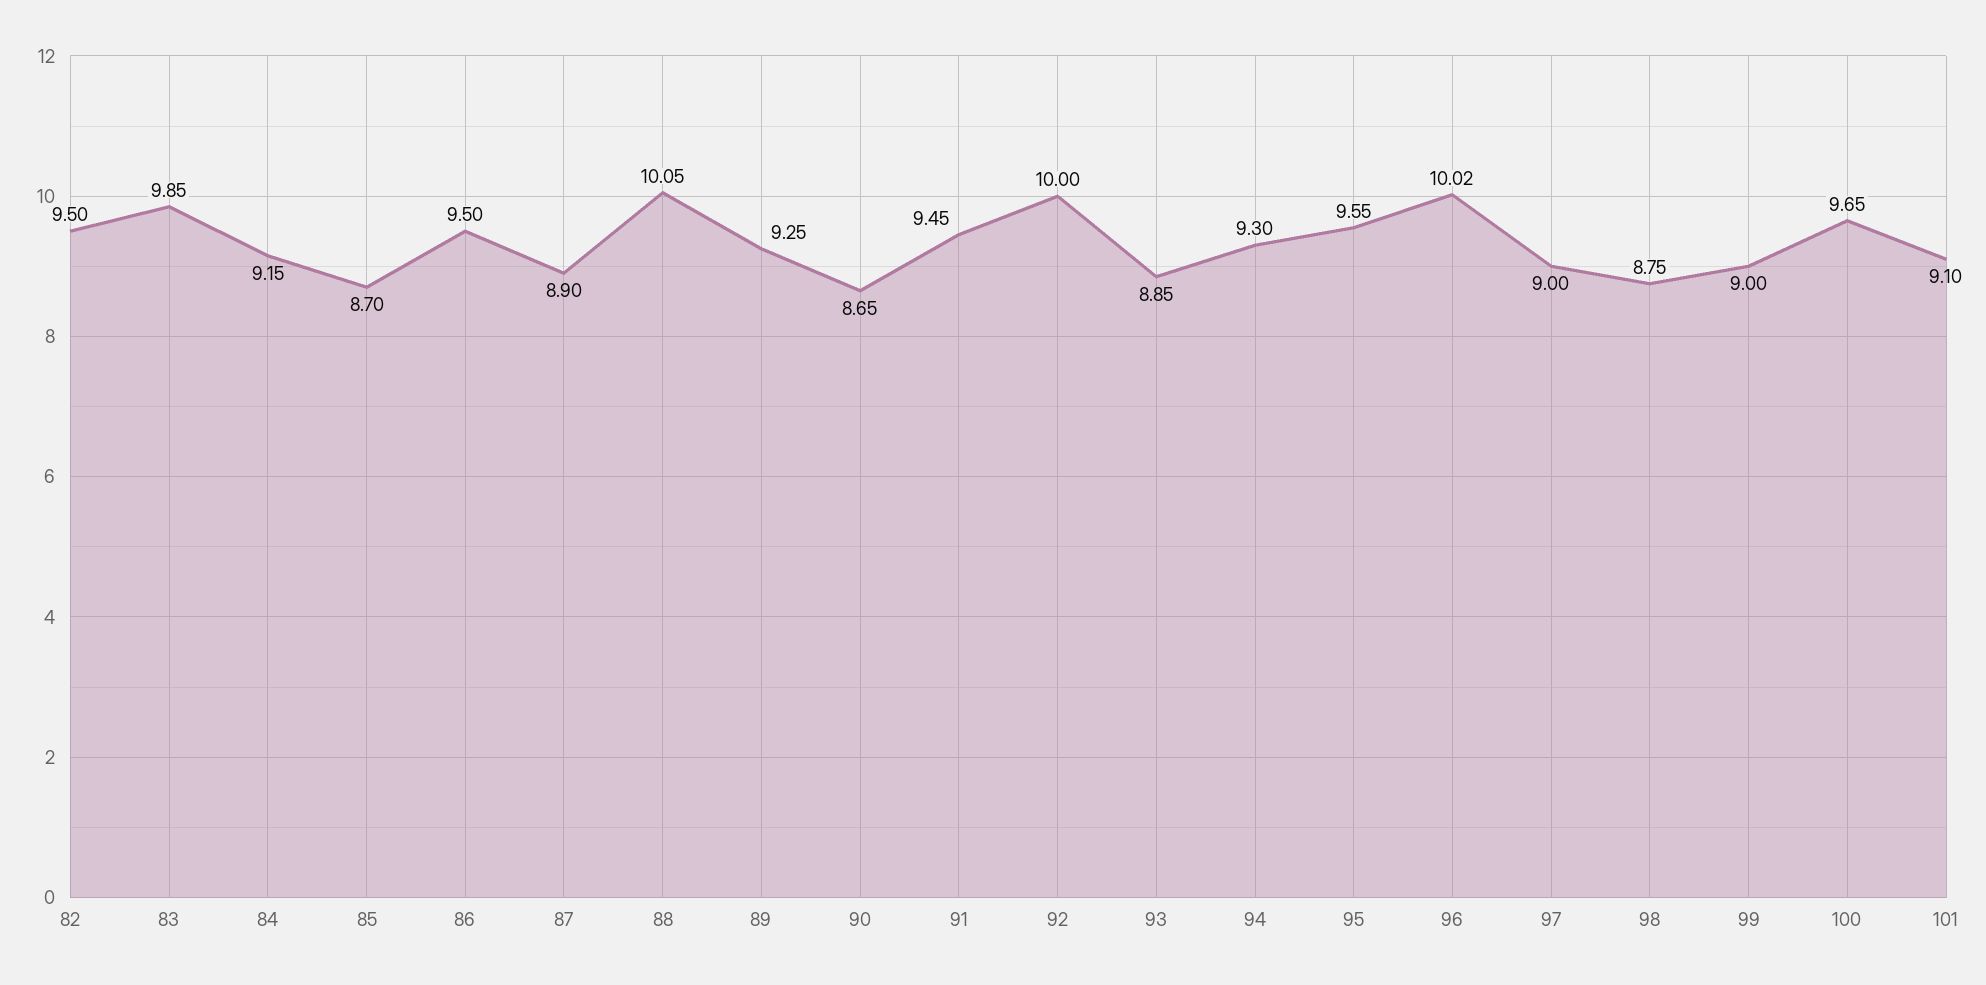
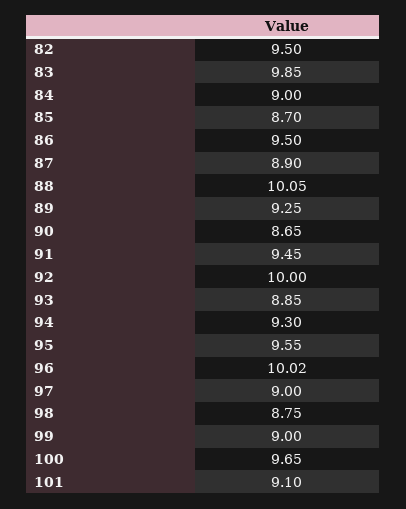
  {
    "82": 9.5,
    "83": 9.85,
-   "84": 9.15,
+   "84": 9,
    "85": 8.7,
    "86": 9.5,
    "87": 8.9,
    "88": 10.05,
    "89": 9.25,
    "90": 8.65,
    "91": 9.45,
    "92": 10,
    "93": 8.85,
    "94": 9.3,
    "95": 9.55,
    "96": 10.02,
    "97": 9,
    "98": 8.75,
    "99": 9,
    "100": 9.65,
    "101": 9.1
  }

